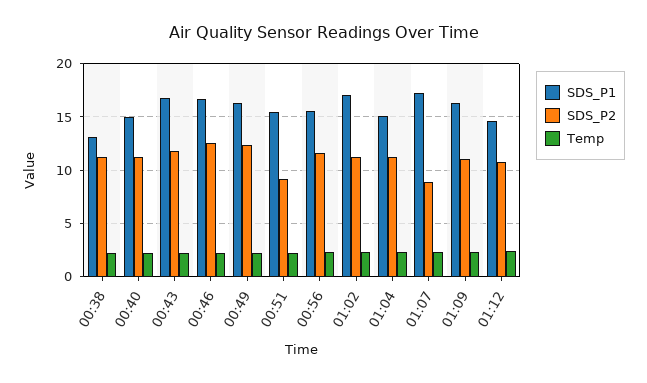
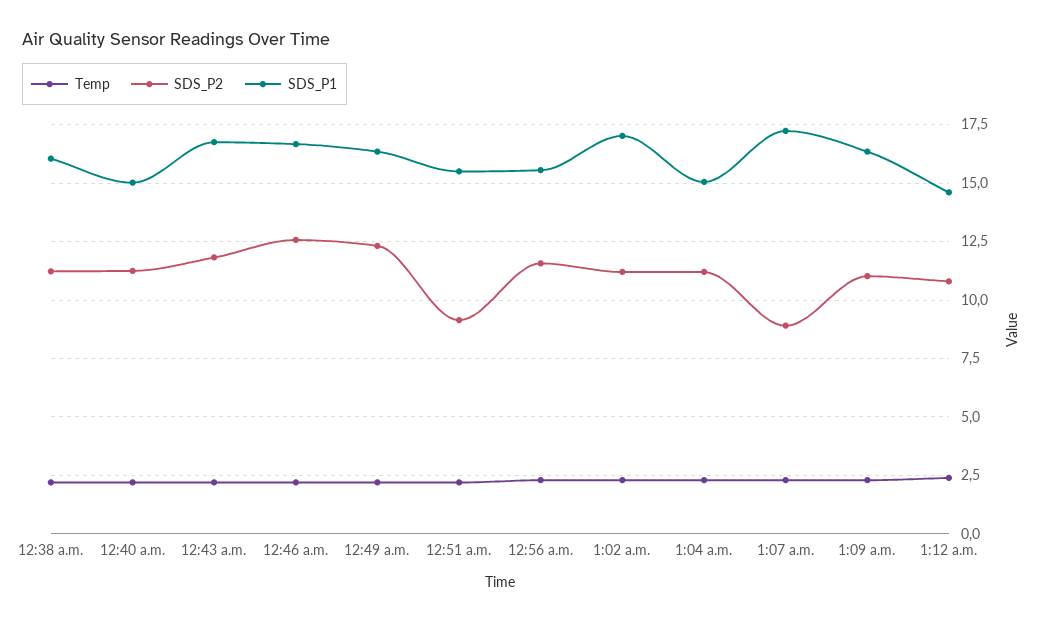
  {
    "SDS_P1": {
-     "00:38": 13,
+     "00:38": 16,
      "00:40": 15,
      "00:43": 17,
      "00:46": 16.5,
      "00:49": 16.5,
      "00:51": 15.5,
      "00:56": 15.5,
      "01:02": 17,
      "01:04": 15,
      "01:07": 17,
      "01:09": 16.5,
      "01:12": 14.5
    },
    "SDS_P2": {
      "00:38": 11,
      "00:40": 11.5,
      "00:43": 12,
      "00:46": 12.5,
      "00:49": 12.5,
      "00:51": 9,
      "00:56": 11.5,
      "01:02": 11,
      "01:04": 11,
      "01:07": 9,
      "01:09": 11,
      "01:12": 11
    },
    "Temp": {
      "00:38": 2,
      "00:40": 2,
      "00:43": 2,
      "00:46": 2,
      "00:49": 2,
      "00:51": 2,
      "00:56": 2.5,
      "01:02": 2.5,
      "01:04": 2.5,
      "01:07": 2.5,
      "01:09": 2.5,
      "01:12": 2.5
    }
  }

